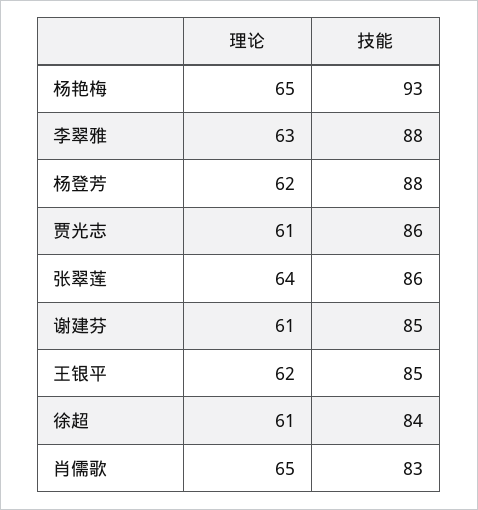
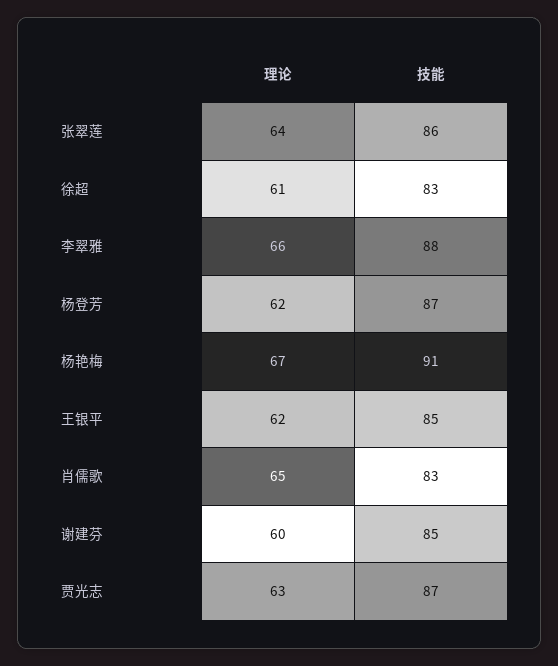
  {
    "理论": {
-     "杨艳梅": 65,
+     "杨艳梅": 67,
-     "李翠雅": 63,
+     "李翠雅": 66,
      "杨登芳": 62,
-     "贾光志": 61,
+     "贾光志": 63,
      "张翠莲": 64,
-     "谢建芬": 61,
+     "谢建芬": 60,
      "王银平": 62,
      "徐超": 61,
      "肖儒歌": 65
    },
    "技能": {
-     "杨艳梅": 93,
+     "杨艳梅": 91,
      "李翠雅": 88,
-     "杨登芳": 88,
+     "杨登芳": 87,
-     "贾光志": 86,
+     "贾光志": 87,
      "张翠莲": 86,
      "谢建芬": 85,
      "王银平": 85,
-     "徐超": 84,
+     "徐超": 83,
      "肖儒歌": 83
    }
  }

